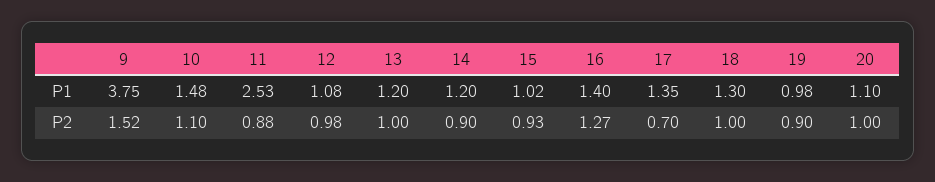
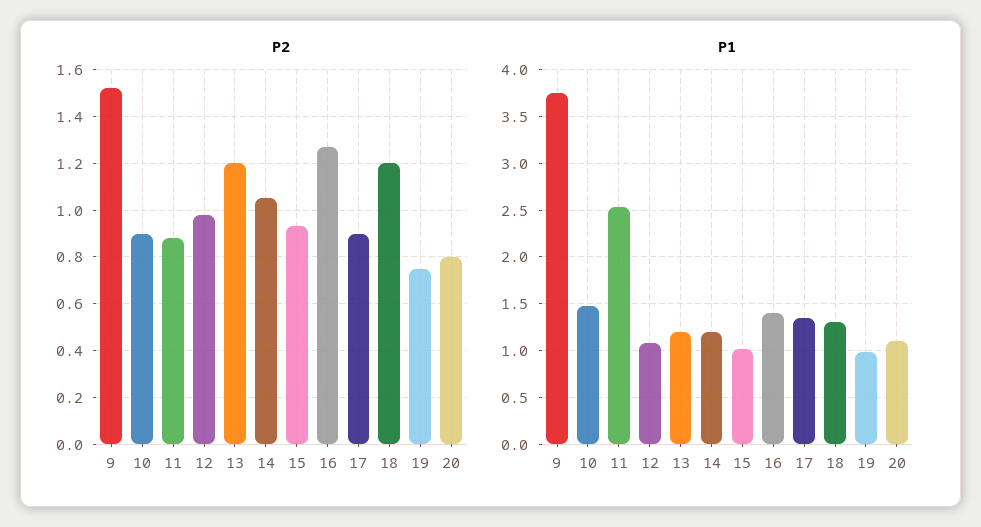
  {
    "P1": {
      "9": 3.75,
      "10": 1.48,
      "11": 2.53,
      "12": 1.08,
      "13": 1.2,
      "14": 1.2,
      "15": 1.02,
      "16": 1.4,
      "17": 1.35,
      "18": 1.3,
      "19": 0.98,
      "20": 1.1
    },
    "P2": {
      "9": 1.52,
-     "10": 1.1,
+     "10": 0.9,
      "11": 0.88,
      "12": 0.98,
-     "13": 1,
+     "13": 1.2,
-     "14": 0.9,
+     "14": 1.05,
      "15": 0.93,
      "16": 1.27,
-     "17": 0.7,
+     "17": 0.9,
-     "18": 1,
+     "18": 1.2,
-     "19": 0.9,
+     "19": 0.75,
-     "20": 1
+     "20": 0.8
    }
  }

